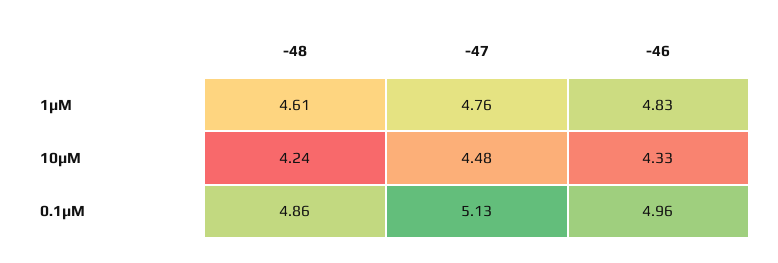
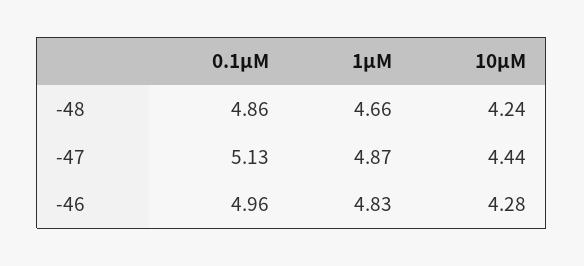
  {
    "-48": {
-     "1μM": 4.61,
+     "1μM": 4.66,
      "10μM": 4.24,
      "0.1μM": 4.86
    },
    "-47": {
-     "1μM": 4.76,
+     "1μM": 4.87,
-     "10μM": 4.48,
+     "10μM": 4.44,
      "0.1μM": 5.13
    },
    "-46": {
      "1μM": 4.83,
-     "10μM": 4.33,
+     "10μM": 4.28,
      "0.1μM": 4.96
    }
  }

